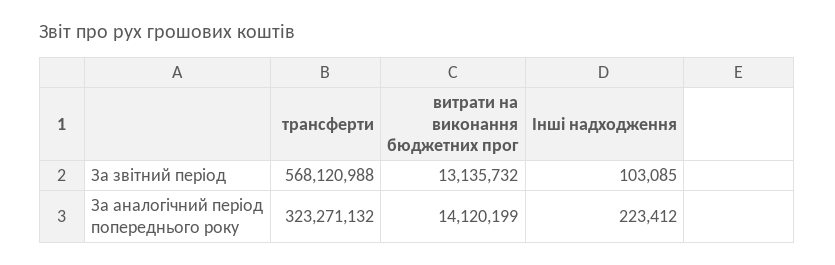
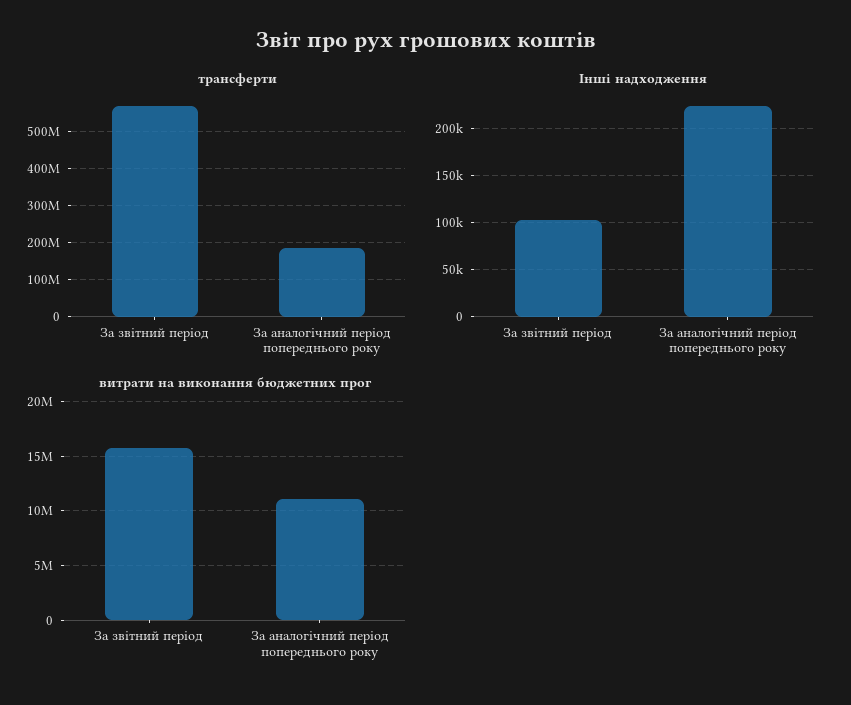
  {
    "трансферти": {
      "За звітний період": 568120988,
-     "За аналогічний період попереднього року": 323271132
+     "За аналогічний період попереднього року": 180000000
    },
    "витрати на виконання бюджетних прог": {
-     "За звітний період": 13135732,
+     "За звітний період": 16000000,
-     "За аналогічний період попереднього року": 14120199
+     "За аналогічний період попереднього року": 11000000
    },
    "Інші надходження": {
      "За звітний період": 103085,
      "За аналогічний період попереднього року": 223412
    }
  }

